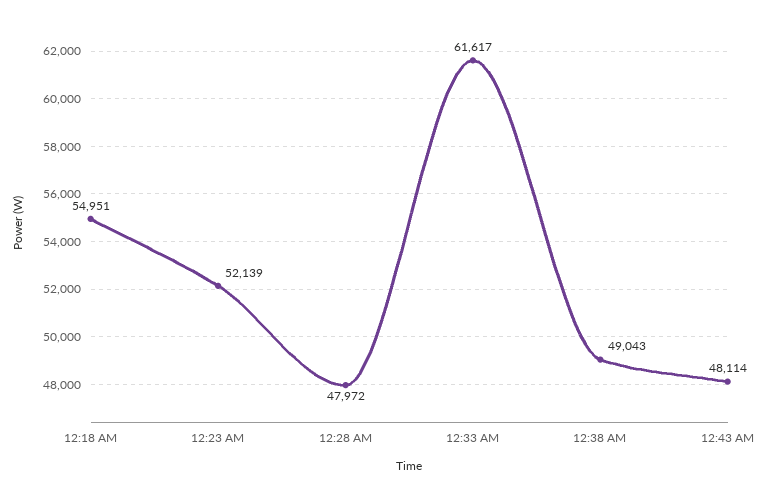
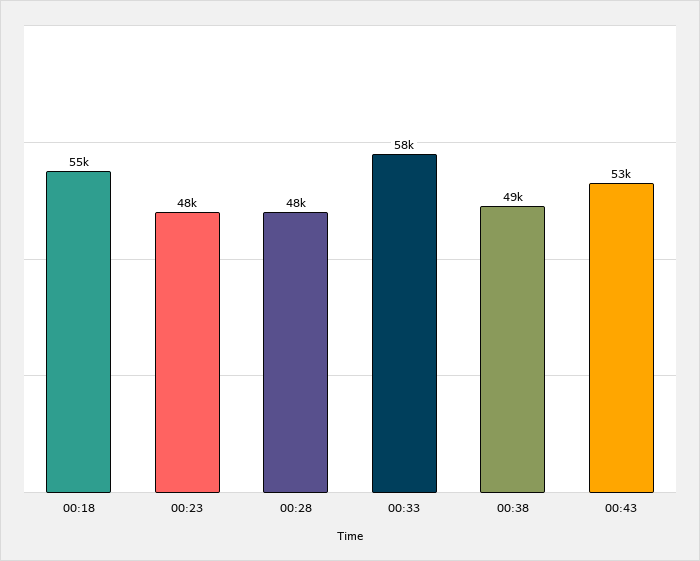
  {
    "12:18 AM": 54951,
-   "12:23 AM": 52139,
+   "12:23 AM": 48000,
    "12:28 AM": 47972,
-   "12:33 AM": 61617,
+   "12:33 AM": 58000,
    "12:38 AM": 49043,
-   "12:43 AM": 48114
+   "12:43 AM": 53000
  }

